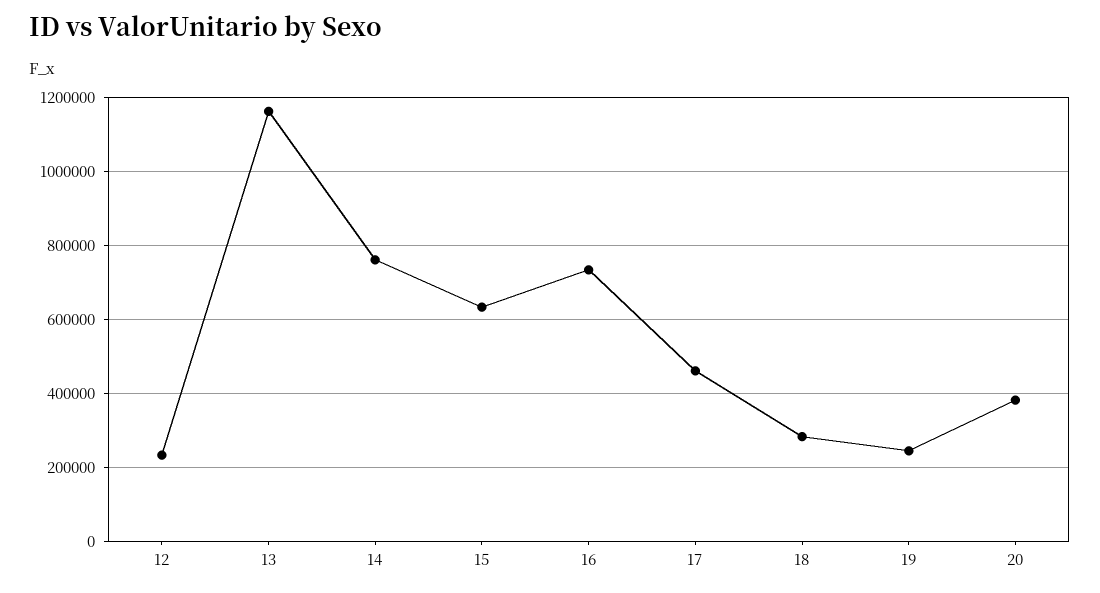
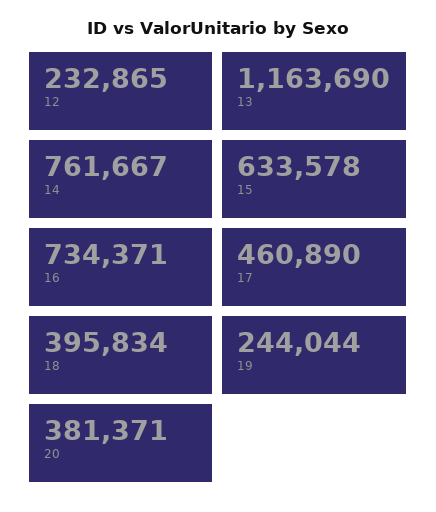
  {
    "12": 232865,
    "13": 1163690,
    "14": 761667,
    "15": 633578,
    "16": 734371,
    "17": 460890,
-   "18": 280000,
+   "18": 395834,
    "19": 244044,
    "20": 381371
  }

